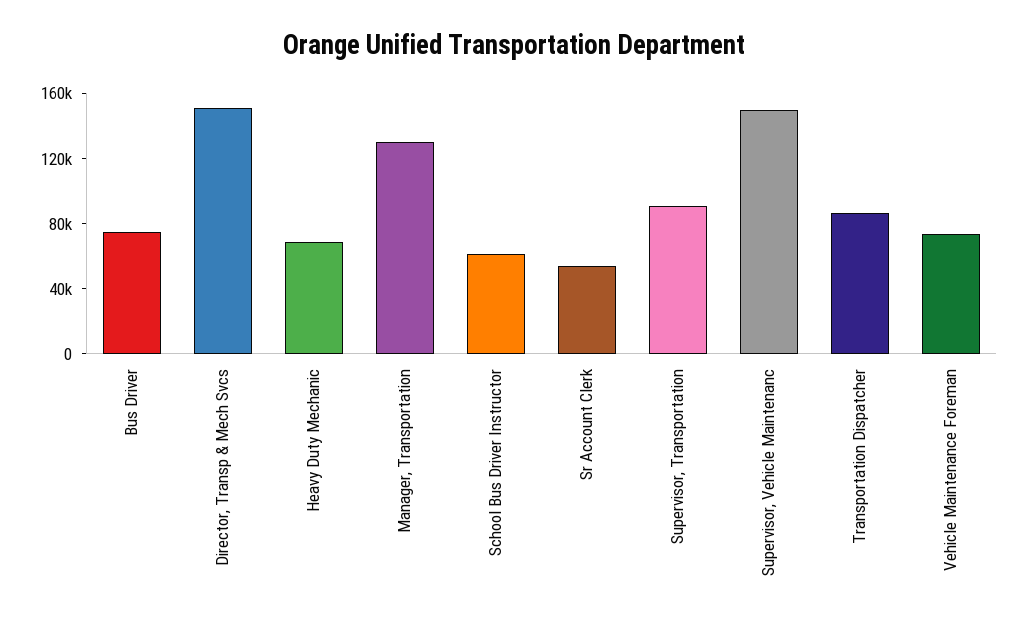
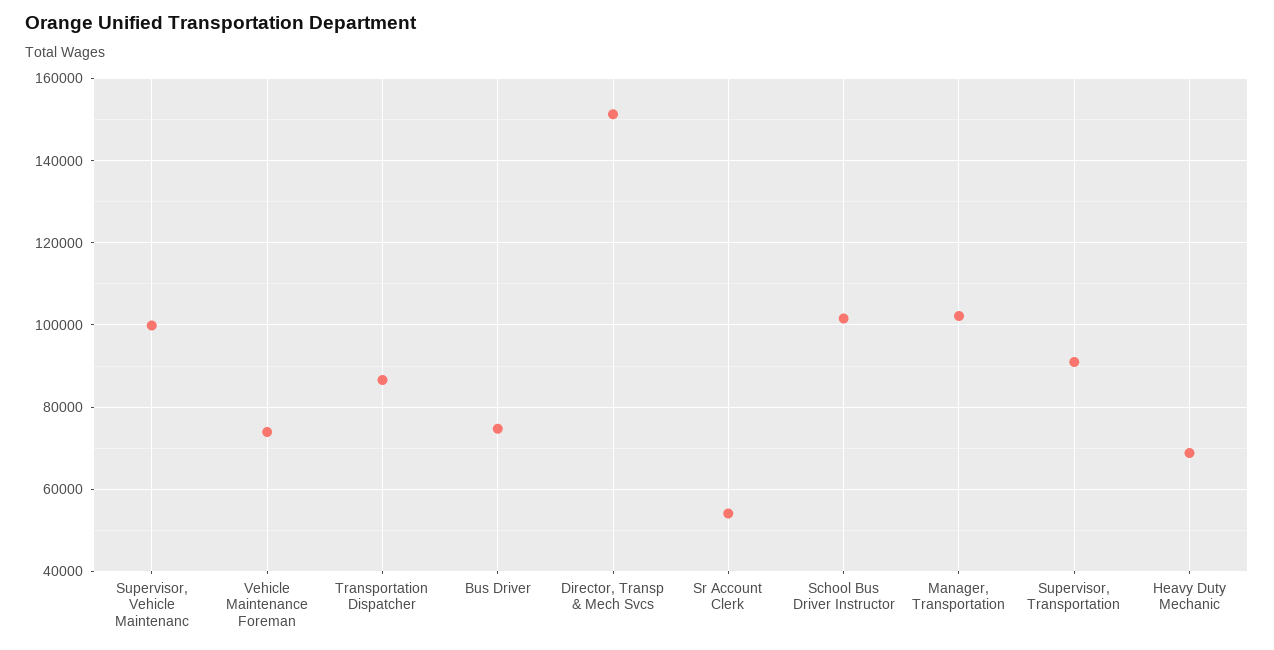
  {
    "Bus Driver": 74000,
    "Director, Transp & Mech Svcs": 152000,
    "Heavy Duty Mechanic": 68000,
-   "Manager, Transportation": 130000,
+   "Manager, Transportation": 102000,
-   "School Bus Driver Instructor": 60000,
+   "School Bus Driver Instructor": 102000,
    "Sr Account Clerk": 54000,
    "Supervisor, Transportation": 90000,
-   "Supervisor, Vehicle Maintenanc": 150000,
+   "Supervisor, Vehicle Maintenanc": 100000,
    "Transportation Dispatcher": 86000,
    "Vehicle Maintenance Foreman": 74000
  }

